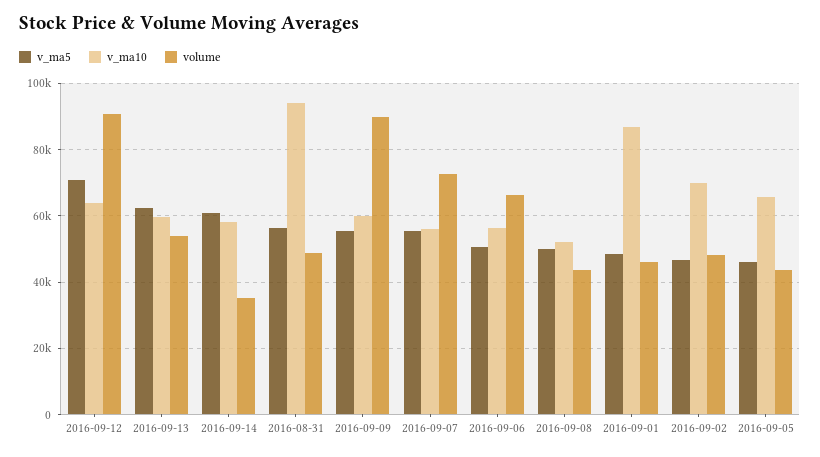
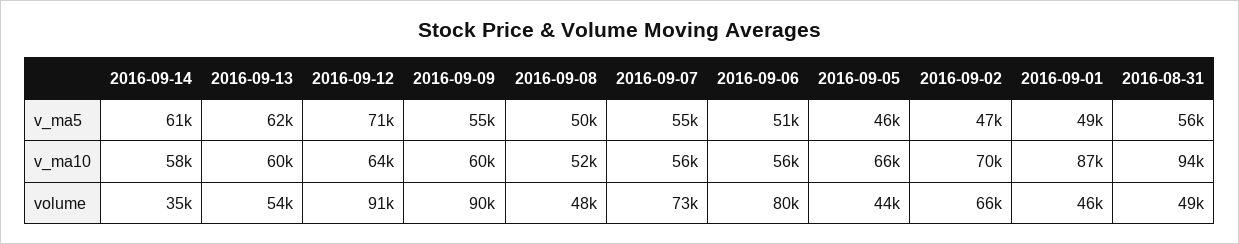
  {
    "v_ma5": {
      "2016-09-12": 71000,
      "2016-09-13": 62000,
      "2016-09-14": 61000,
      "2016-08-31": 56000,
      "2016-09-09": 55000,
      "2016-09-07": 55000,
      "2016-09-06": 51000,
      "2016-09-08": 50000,
      "2016-09-01": 49000,
      "2016-09-02": 47000,
      "2016-09-05": 46000
    },
    "v_ma10": {
      "2016-09-12": 64000,
      "2016-09-13": 60000,
      "2016-09-14": 58000,
      "2016-08-31": 94000,
      "2016-09-09": 60000,
      "2016-09-07": 56000,
      "2016-09-06": 56000,
      "2016-09-08": 52000,
      "2016-09-01": 87000,
      "2016-09-02": 70000,
      "2016-09-05": 66000
    },
    "volume": {
      "2016-09-12": 91000,
      "2016-09-13": 54000,
      "2016-09-14": 35000,
      "2016-08-31": 49000,
      "2016-09-09": 90000,
      "2016-09-07": 73000,
-     "2016-09-06": 66000,
+     "2016-09-06": 80000,
-     "2016-09-08": 44000,
+     "2016-09-08": 48000,
      "2016-09-01": 46000,
-     "2016-09-02": 48000,
+     "2016-09-02": 66000,
      "2016-09-05": 44000
    }
  }

